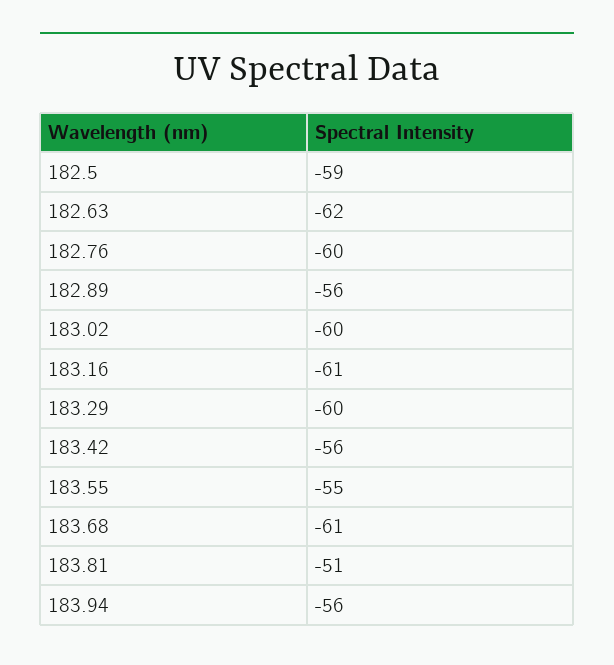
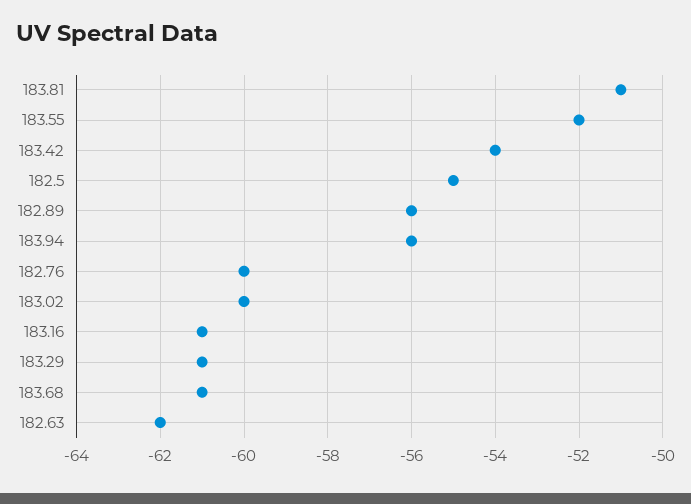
  {
-   "182.5": -59,
+   "182.5": -55,
    "182.63": -62,
    "182.76": -60,
    "182.89": -56,
    "183.02": -60,
    "183.16": -61,
-   "183.29": -60,
+   "183.29": -61,
-   "183.42": -56,
+   "183.42": -54,
-   "183.55": -55,
+   "183.55": -52,
    "183.68": -61,
    "183.81": -51,
    "183.94": -56
  }

